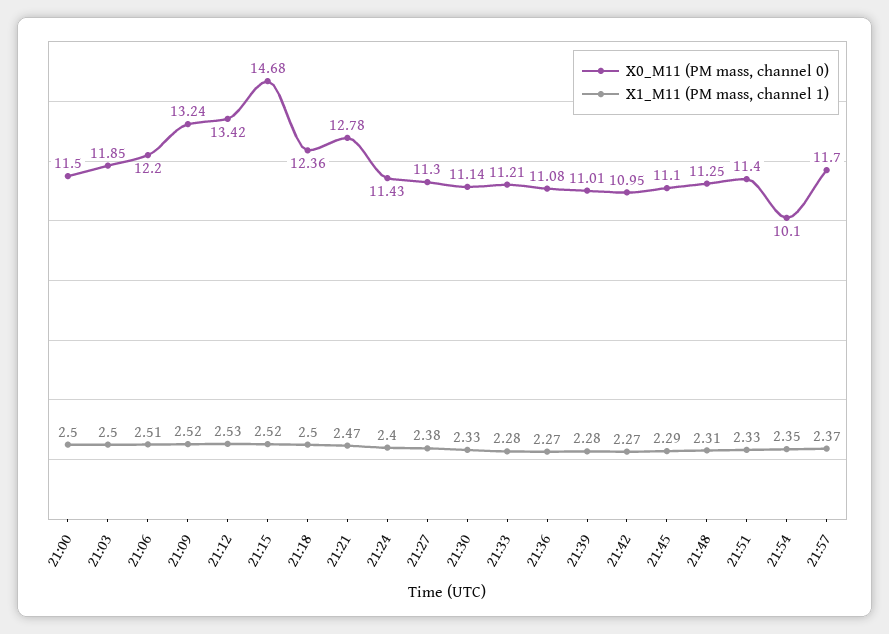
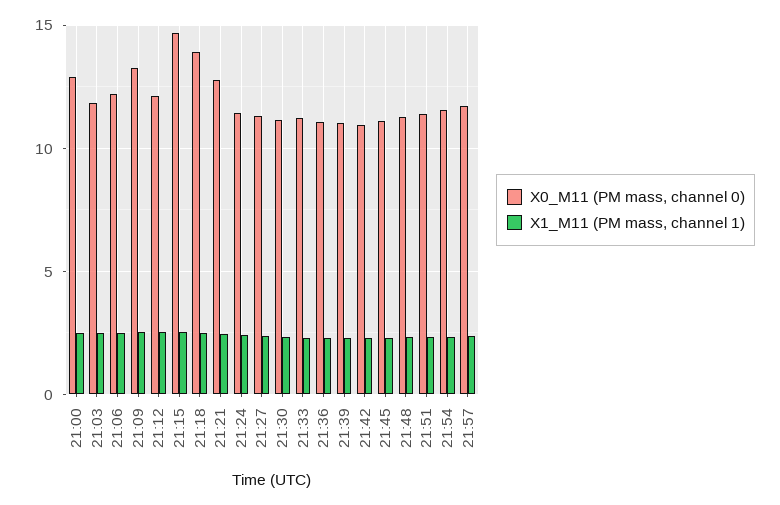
  {
    "X0_M11 (PM mass, channel 0)": {
-     "21:00": 11.5,
+     "21:00": 13,
      "21:03": 11.85,
      "21:06": 12.2,
      "21:09": 13.24,
-     "21:12": 13.42,
+     "21:12": 12,
      "21:15": 14.68,
-     "21:18": 12.36,
+     "21:18": 14,
      "21:21": 12.78,
      "21:24": 11.43,
      "21:27": 11.3,
      "21:30": 11.14,
      "21:33": 11.21,
      "21:36": 11.08,
      "21:39": 11.01,
      "21:42": 10.95,
      "21:45": 11.1,
      "21:48": 11.25,
      "21:51": 11.4,
-     "21:54": 10.1,
+     "21:54": 11.5,
      "21:57": 11.7
    },
    "X1_M11 (PM mass, channel 1)": {
      "21:00": 2.5,
      "21:03": 2.5,
      "21:06": 2.51,
      "21:09": 2.52,
      "21:12": 2.53,
      "21:15": 2.52,
      "21:18": 2.5,
      "21:21": 2.47,
      "21:24": 2.4,
      "21:27": 2.38,
      "21:30": 2.33,
      "21:33": 2.28,
      "21:36": 2.27,
      "21:39": 2.28,
      "21:42": 2.27,
      "21:45": 2.29,
      "21:48": 2.31,
      "21:51": 2.33,
      "21:54": 2.35,
      "21:57": 2.37
    }
  }

